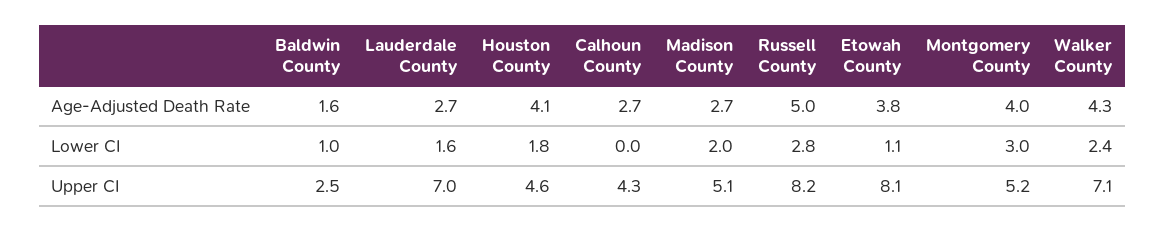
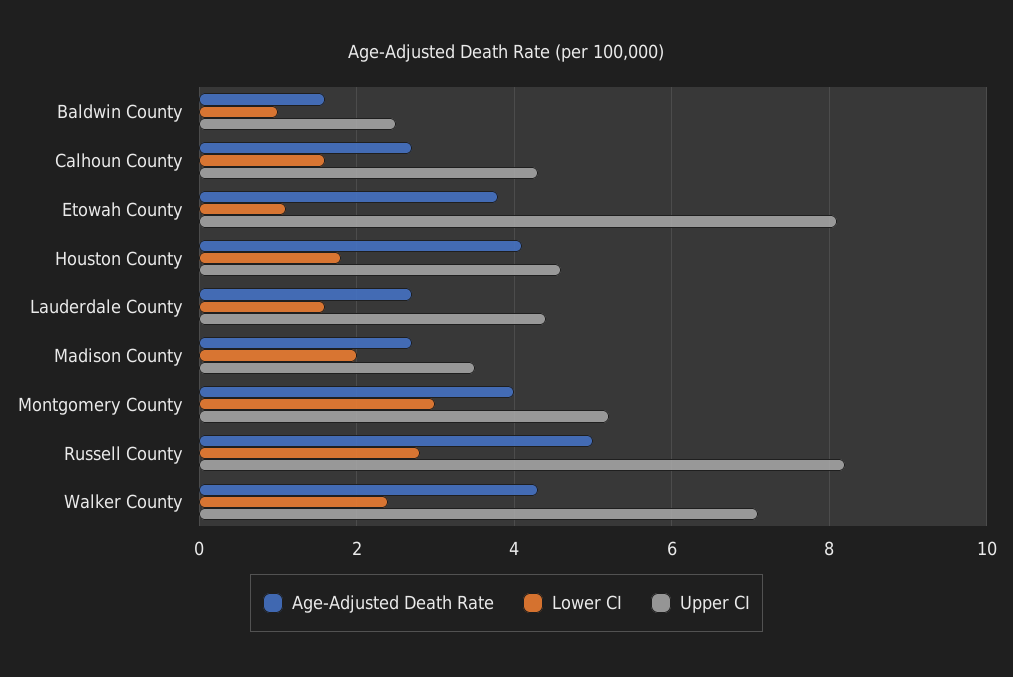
  {
    "Age-Adjusted Death Rate": {
      "Baldwin County": 1.6,
      "Lauderdale County": 2.7,
      "Houston County": 4.1,
      "Calhoun County": 2.7,
      "Madison County": 2.7,
      "Russell County": 5,
      "Etowah County": 3.8,
      "Montgomery County": 4,
      "Walker County": 4.3
    },
    "Lower CI": {
      "Baldwin County": 1,
      "Lauderdale County": 1.6,
      "Houston County": 1.8,
-     "Calhoun County": 0,
+     "Calhoun County": 1.5,
      "Madison County": 2,
      "Russell County": 2.8,
      "Etowah County": 1.1,
      "Montgomery County": 3,
      "Walker County": 2.4
    },
    "Upper CI": {
      "Baldwin County": 2.5,
-     "Lauderdale County": 7,
+     "Lauderdale County": 4.5,
      "Houston County": 4.6,
      "Calhoun County": 4.3,
-     "Madison County": 5.1,
+     "Madison County": 3.5,
      "Russell County": 8.2,
      "Etowah County": 8.1,
      "Montgomery County": 5.2,
      "Walker County": 7.1
    }
  }

